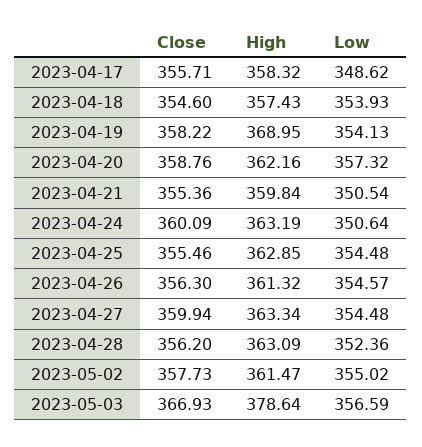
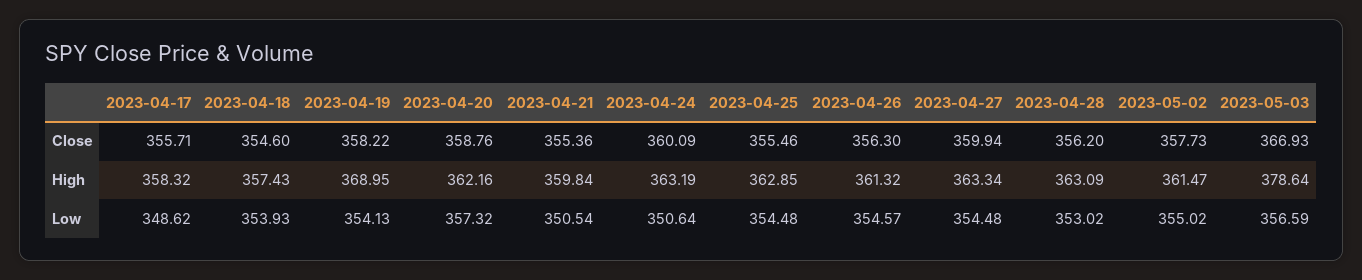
  {
    "Close": {
      "2023-04-17": 355.71,
      "2023-04-18": 354.6,
      "2023-04-19": 358.22,
      "2023-04-20": 358.76,
      "2023-04-21": 355.36,
      "2023-04-24": 360.09,
      "2023-04-25": 355.46,
      "2023-04-26": 356.3,
      "2023-04-27": 359.94,
      "2023-04-28": 356.2,
      "2023-05-02": 357.73,
      "2023-05-03": 366.93
    },
    "High": {
      "2023-04-17": 358.32,
      "2023-04-18": 357.43,
      "2023-04-19": 368.95,
      "2023-04-20": 362.16,
      "2023-04-21": 359.84,
      "2023-04-24": 363.19,
      "2023-04-25": 362.85,
      "2023-04-26": 361.32,
      "2023-04-27": 363.34,
      "2023-04-28": 363.09,
      "2023-05-02": 361.47,
      "2023-05-03": 378.64
    },
    "Low": {
      "2023-04-17": 348.62,
      "2023-04-18": 353.93,
      "2023-04-19": 354.13,
      "2023-04-20": 357.32,
      "2023-04-21": 350.54,
      "2023-04-24": 350.64,
      "2023-04-25": 354.48,
      "2023-04-26": 354.57,
      "2023-04-27": 354.48,
-     "2023-04-28": 352.36,
+     "2023-04-28": 353.02,
      "2023-05-02": 355.02,
      "2023-05-03": 356.59
    }
  }

